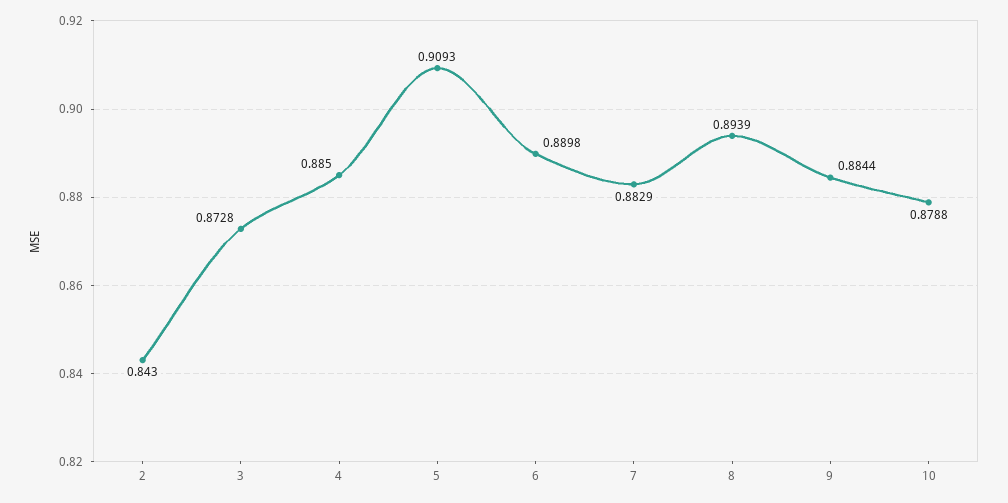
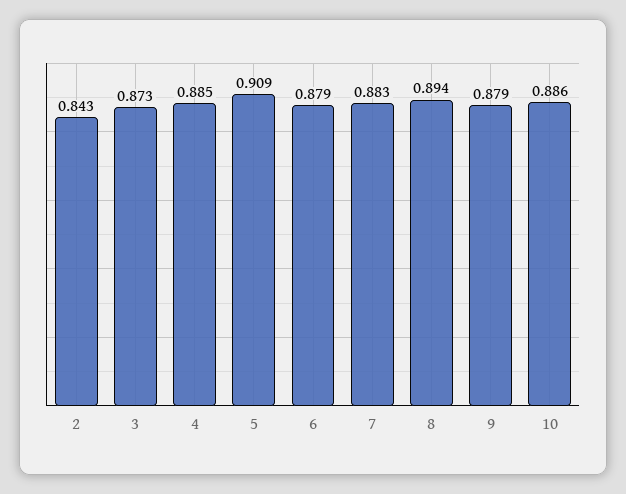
  {
    "2": 0.843,
    "3": 0.8728,
    "4": 0.885,
    "5": 0.9093,
-   "6": 0.8898,
+   "6": 0.879,
    "7": 0.8829,
    "8": 0.8939,
-   "9": 0.8844,
+   "9": 0.879,
-   "10": 0.8788
+   "10": 0.886
  }

